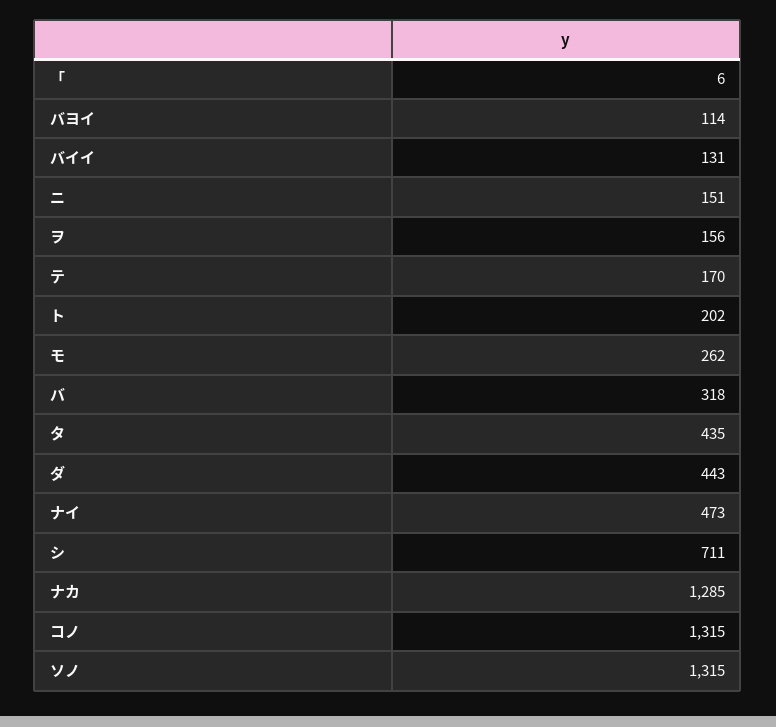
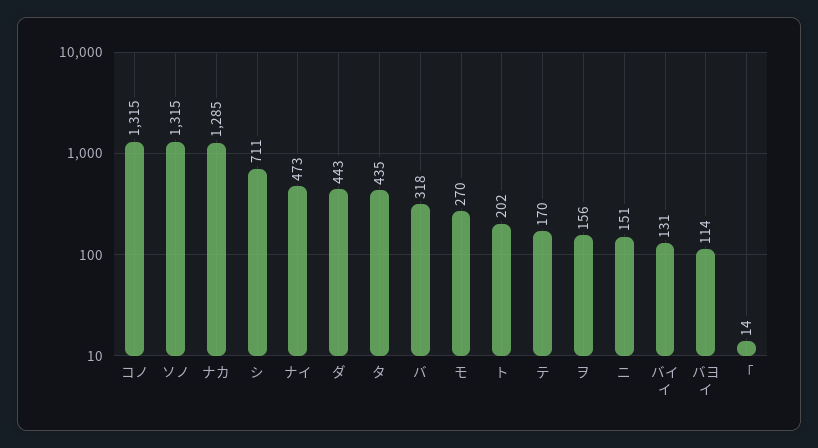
  {
-   "「": 6,
+   "「": 14,
    "バヨイ": 114,
    "バイイ": 131,
    "ニ": 151,
    "ヲ": 156,
    "テ": 170,
    "ト": 202,
-   "モ": 262,
+   "モ": 270,
    "バ": 318,
    "タ": 435,
    "ダ": 443,
    "ナイ": 473,
    "シ": 711,
    "ナカ": 1285,
    "コノ": 1315,
    "ソノ": 1315
  }

